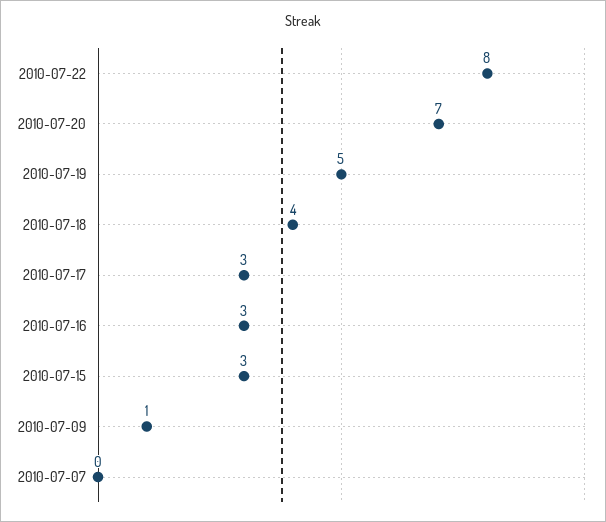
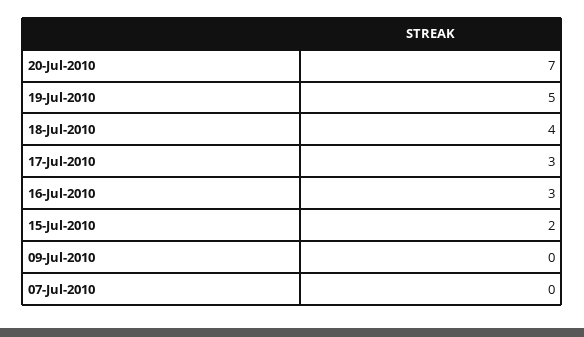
  {
-   "2010-07-22": 8,
    "2010-07-20": 7,
    "2010-07-19": 5,
    "2010-07-18": 4,
    "2010-07-17": 3,
    "2010-07-16": 3,
-   "2010-07-15": 3,
+   "2010-07-15": 2,
-   "2010-07-09": 1,
+   "2010-07-09": 0,
    "2010-07-07": 0
  }

